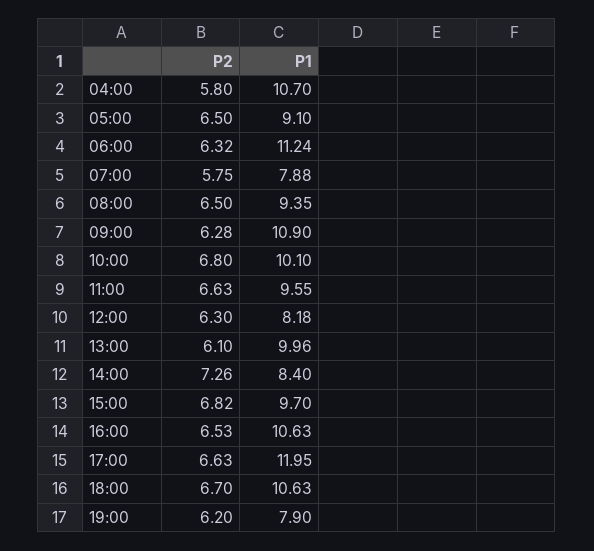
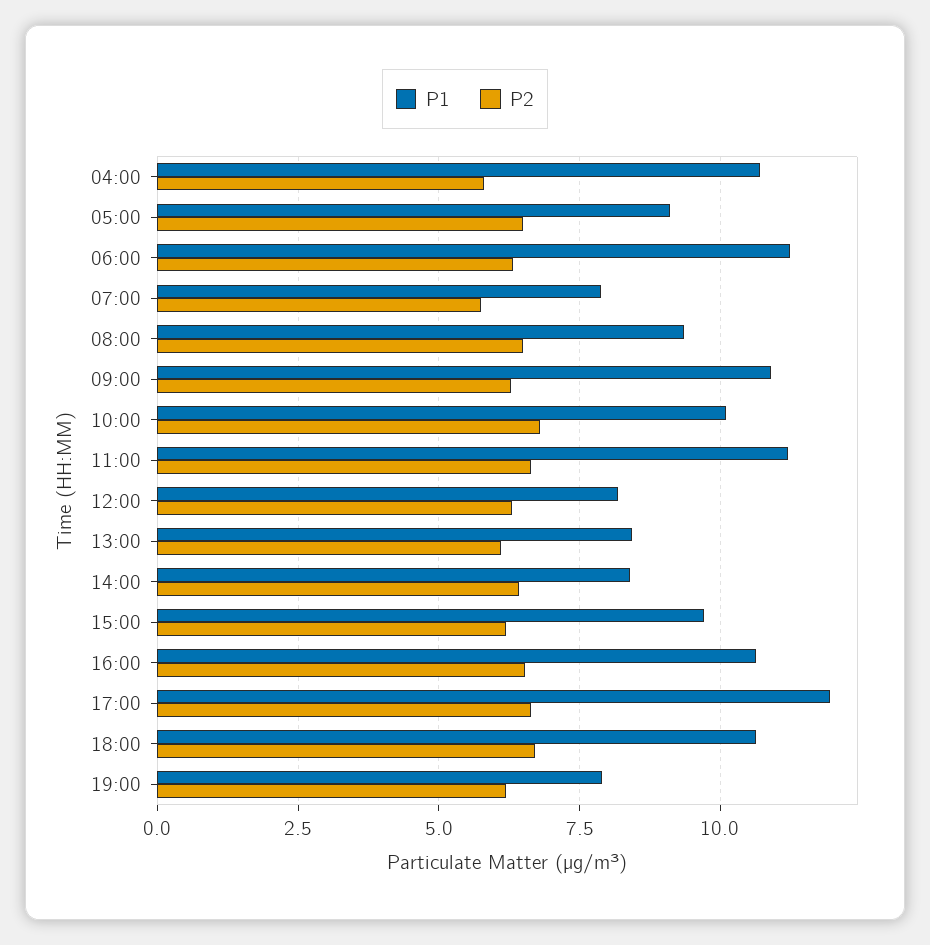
  {
    "P2": {
      "04:00": 5.8,
      "05:00": 6.5,
      "06:00": 6.32,
      "07:00": 5.75,
      "08:00": 6.5,
      "09:00": 6.28,
      "10:00": 6.8,
      "11:00": 6.63,
      "12:00": 6.3,
      "13:00": 6.1,
-     "14:00": 7.26,
+     "14:00": 6.5,
-     "15:00": 6.82,
+     "15:00": 6.25,
      "16:00": 6.53,
      "17:00": 6.63,
      "18:00": 6.7,
      "19:00": 6.2
    },
    "P1": {
      "04:00": 10.7,
      "05:00": 9.1,
      "06:00": 11.24,
      "07:00": 7.88,
      "08:00": 9.35,
      "09:00": 10.9,
      "10:00": 10.1,
-     "11:00": 9.55,
+     "11:00": 11.25,
      "12:00": 8.18,
-     "13:00": 9.96,
+     "13:00": 8.5,
      "14:00": 8.4,
      "15:00": 9.7,
      "16:00": 10.63,
      "17:00": 11.95,
      "18:00": 10.63,
      "19:00": 7.9
    }
  }

